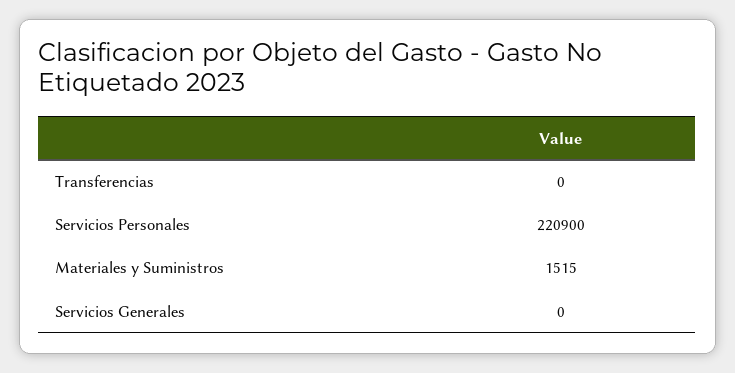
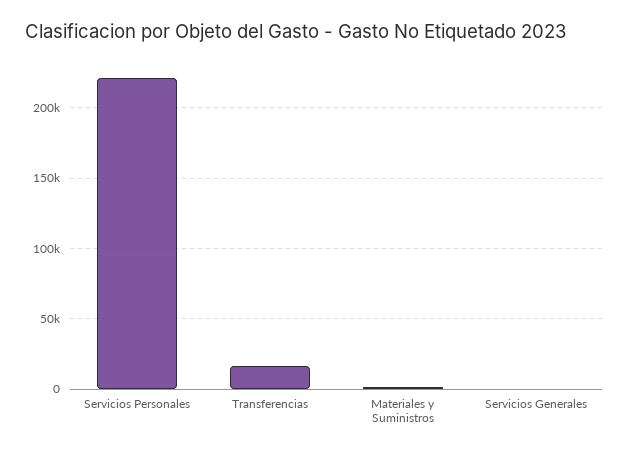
  {
-   "Transferencias": 0,
+   "Transferencias": 15000,
    "Servicios Personales": 220900,
    "Materiales y Suministros": 1515,
    "Servicios Generales": 0
  }

